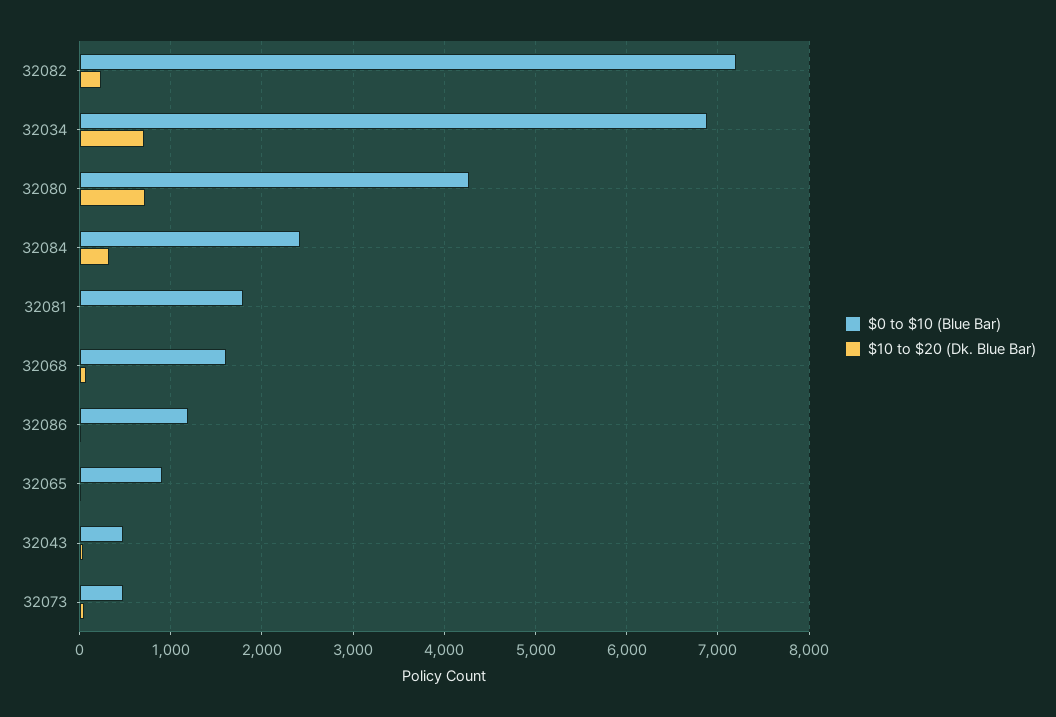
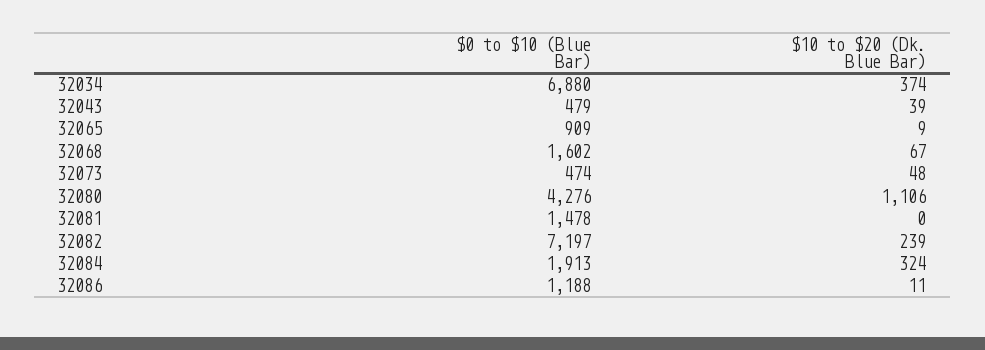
  {
    "$0 to $10 (Blue Bar)": {
      "32082": 7197,
      "32034": 6880,
      "32080": 4276,
-     "32084": 2400,
+     "32084": 1913,
-     "32081": 1800,
+     "32081": 1478,
      "32068": 1602,
      "32086": 1188,
      "32065": 909,
      "32043": 479,
      "32073": 474
    },
    "$10 to $20 (Dk. Blue Bar)": {
      "32082": 239,
-     "32034": 700,
+     "32034": 374,
-     "32080": 700,
+     "32080": 1106,
      "32084": 324,
      "32081": 0,
      "32068": 67,
      "32086": 11,
      "32065": 9,
      "32043": 39,
      "32073": 48
    }
  }

